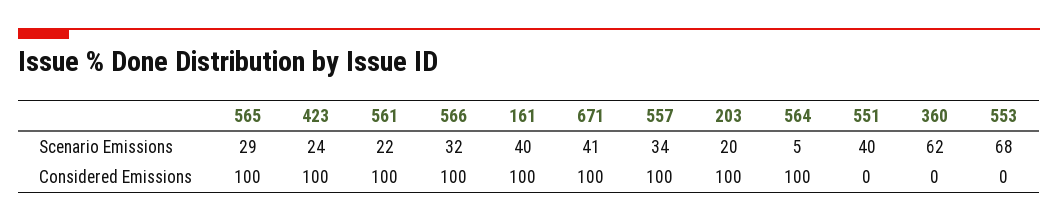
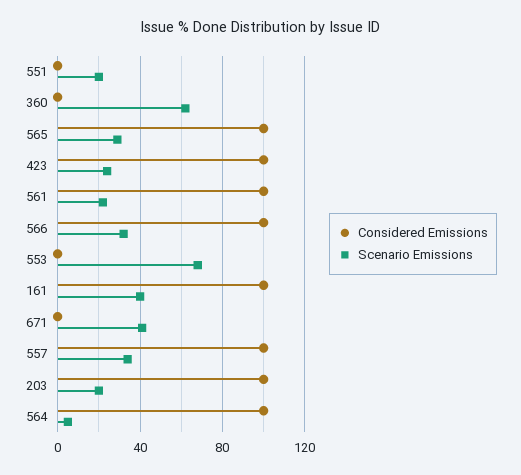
  {
    "Scenario Emissions": {
      "565": 29,
      "423": 24,
      "561": 22,
      "566": 32,
      "161": 40,
      "671": 41,
      "557": 34,
      "203": 20,
      "564": 5,
-     "551": 40,
+     "551": 20,
      "360": 62,
      "553": 68
    },
    "Considered Emissions": {
      "565": 100,
      "423": 100,
      "561": 100,
      "566": 100,
      "161": 100,
-     "671": 100,
+     "671": 0,
      "557": 100,
      "203": 100,
      "564": 100,
      "551": 0,
      "360": 0,
      "553": 0
    }
  }

